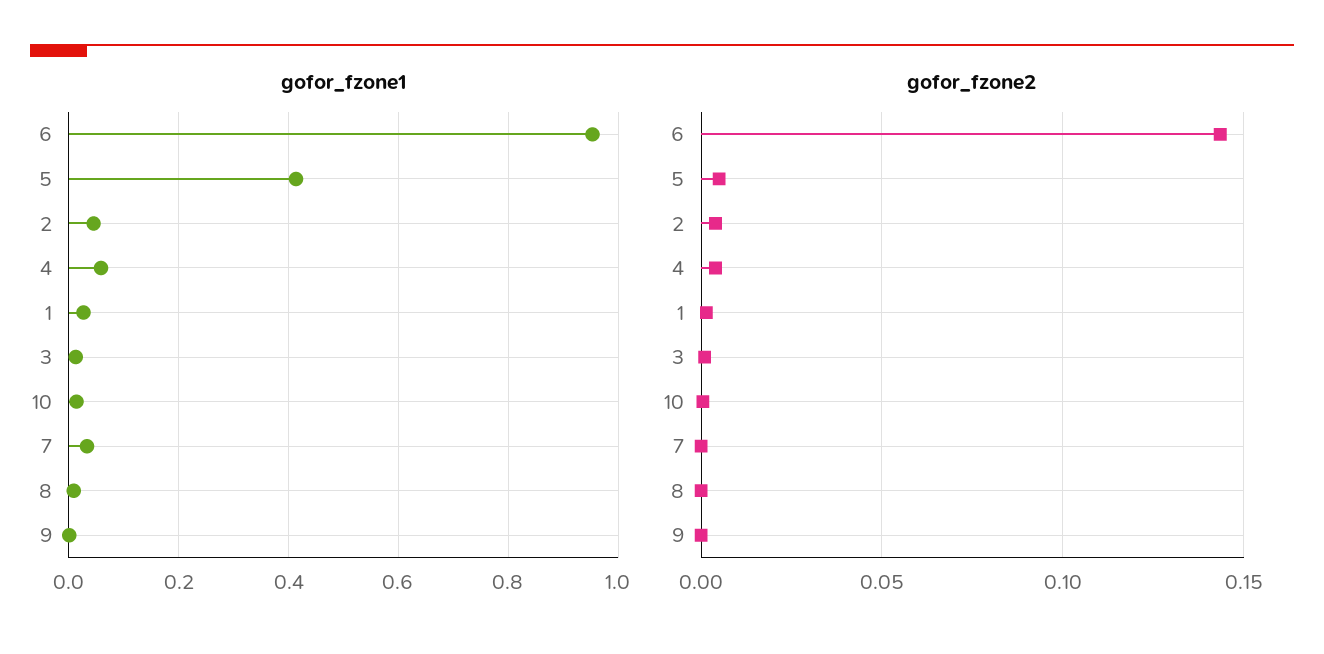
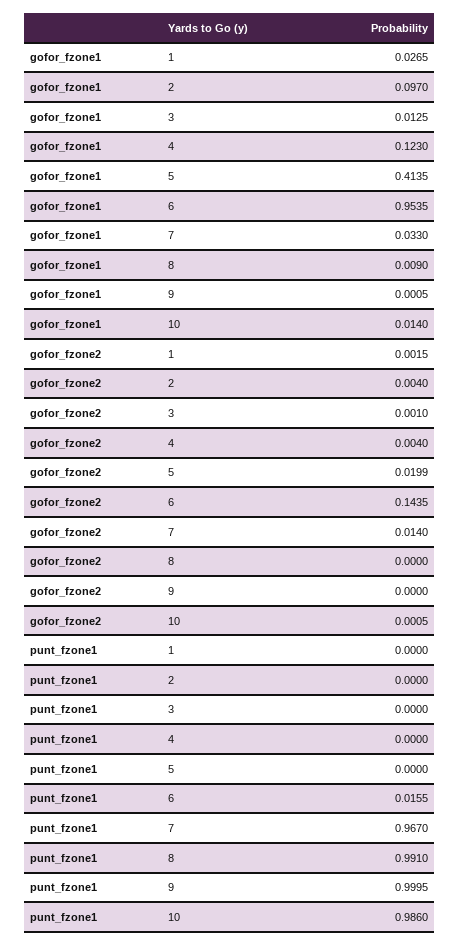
  {
    "gofor_fzone1": {
      "6": 0.9535,
      "5": 0.4135,
-     "2": 0.04,
+     "2": 0.097,
-     "4": 0.06,
+     "4": 0.123,
      "1": 0.0265,
      "3": 0.0125,
      "10": 0.014,
      "7": 0.033,
      "8": 0.009,
      "9": 0.0005
    },
    "gofor_fzone2": {
      "6": 0.1435,
-     "5": 0.005,
+     "5": 0.0199,
      "2": 0.004,
      "4": 0.004,
      "1": 0.0015,
      "3": 0.001,
      "10": 0.0005,
-     "7": 0,
+     "7": 0.014,
      "8": 0,
      "9": 0
-   }
+   },
+   "punt_fzone1": {
+     "1": 0,
+     "2": 0,
+     "3": 0,
+     "4": 0,
+     "5": 0,
+     "6": 0.0155,
+     "7": 0.967,
+     "8": 0.991,
+     "9": 0.9995,
+     "10": 0.986
+   }
  }

